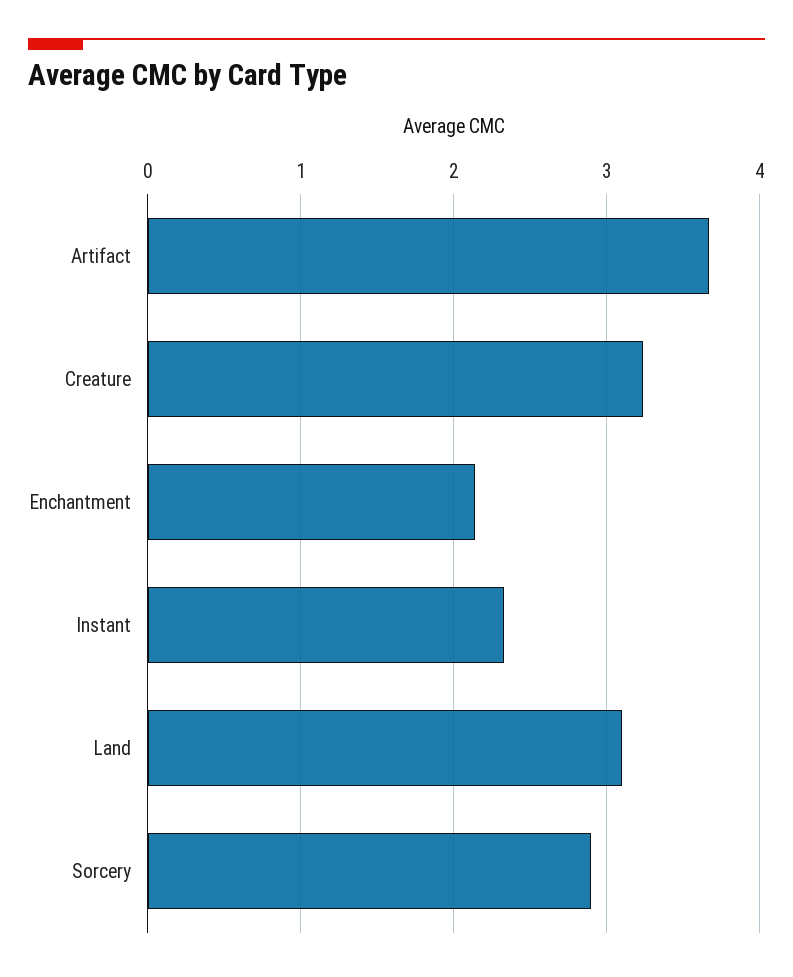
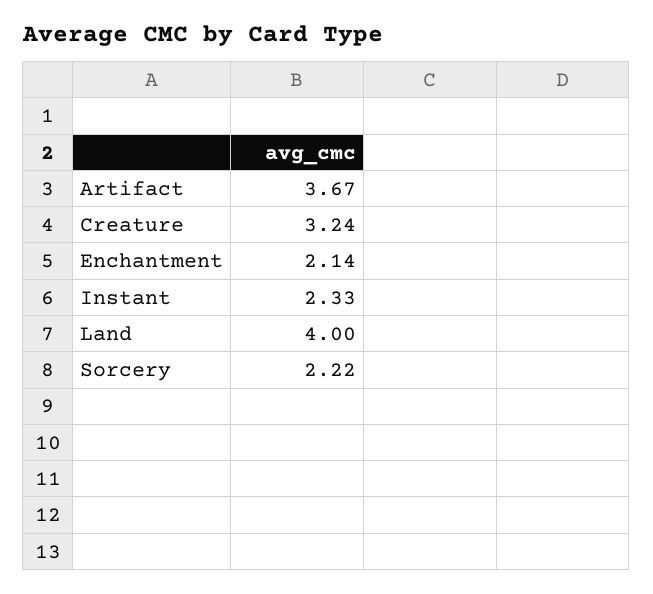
  {
    "Artifact": 3.67,
    "Creature": 3.24,
    "Enchantment": 2.14,
    "Instant": 2.33,
-   "Land": 3.1,
+   "Land": 4,
-   "Sorcery": 2.9
+   "Sorcery": 2.22
  }

